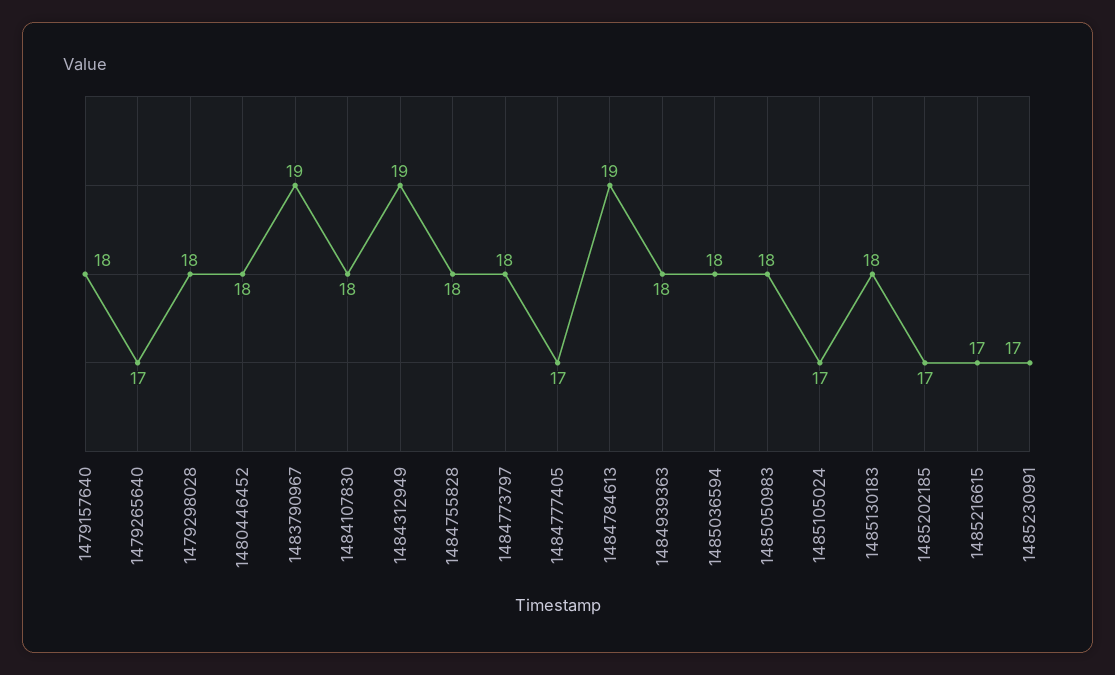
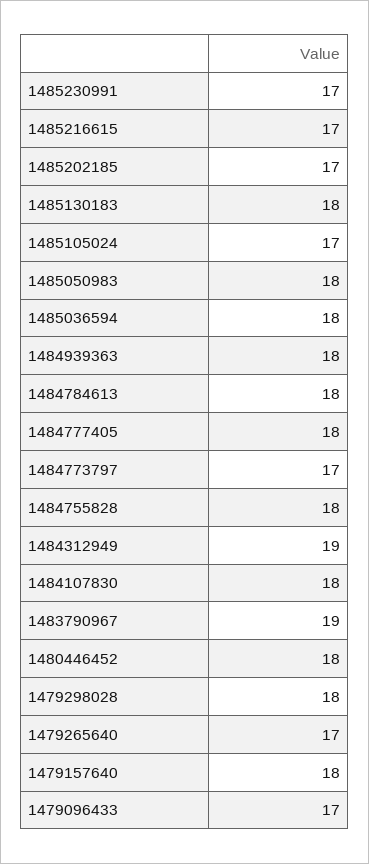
  {
    "1479157640": 18,
    "1479265640": 17,
    "1479298028": 18,
    "1480446452": 18,
    "1483790967": 19,
    "1484107830": 18,
    "1484312949": 19,
    "1484755828": 18,
-   "1484773797": 18,
+   "1484773797": 17,
-   "1484777405": 17,
+   "1484777405": 18,
-   "1484784613": 19,
+   "1484784613": 18,
    "1484939363": 18,
    "1485036594": 18,
    "1485050983": 18,
    "1485105024": 17,
    "1485130183": 18,
    "1485202185": 17,
    "1485216615": 17,
-   "1485230991": 17
+   "1485230991": 17,
+   "1479096433": 17
  }

